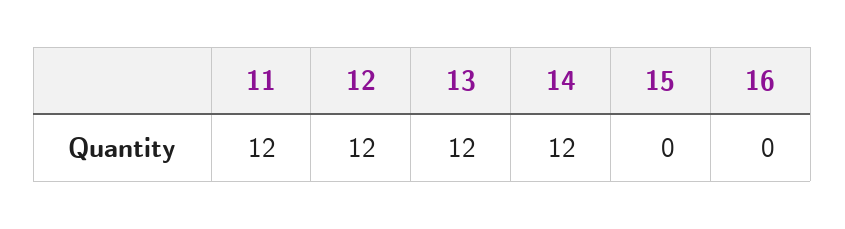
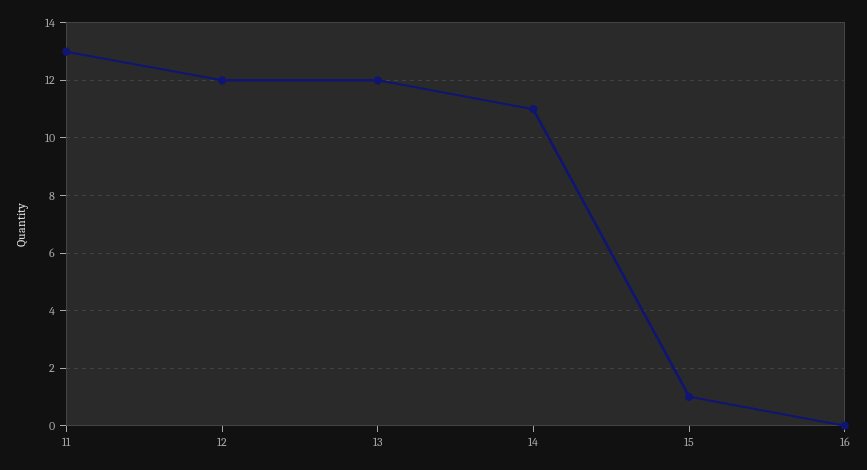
  {
-   "11": 12,
+   "11": 13,
    "12": 12,
    "13": 12,
-   "14": 12,
+   "14": 11,
-   "15": 0,
+   "15": 1,
    "16": 0
  }

